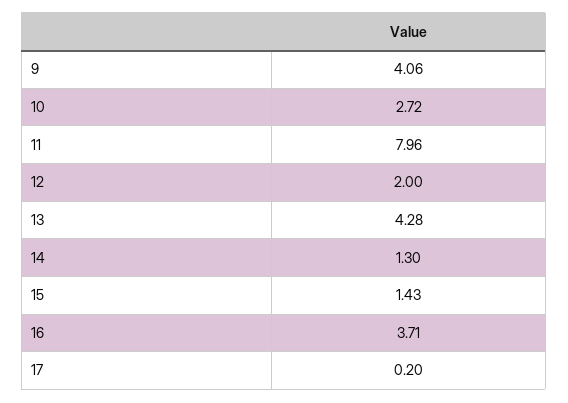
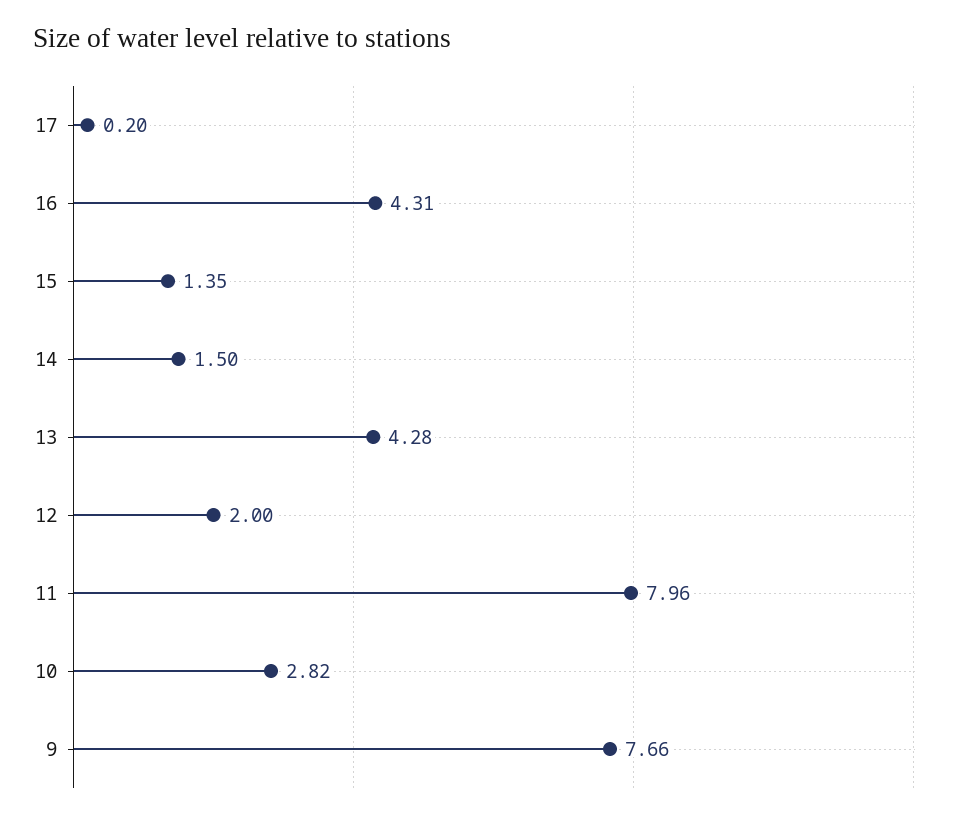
  {
-   "9": 4.06,
+   "9": 7.66,
-   "10": 2.72,
+   "10": 2.82,
    "11": 7.96,
    "12": 2,
    "13": 4.28,
-   "14": 1.3,
+   "14": 1.5,
-   "15": 1.43,
+   "15": 1.35,
-   "16": 3.71,
+   "16": 4.31,
    "17": 0.2
  }

